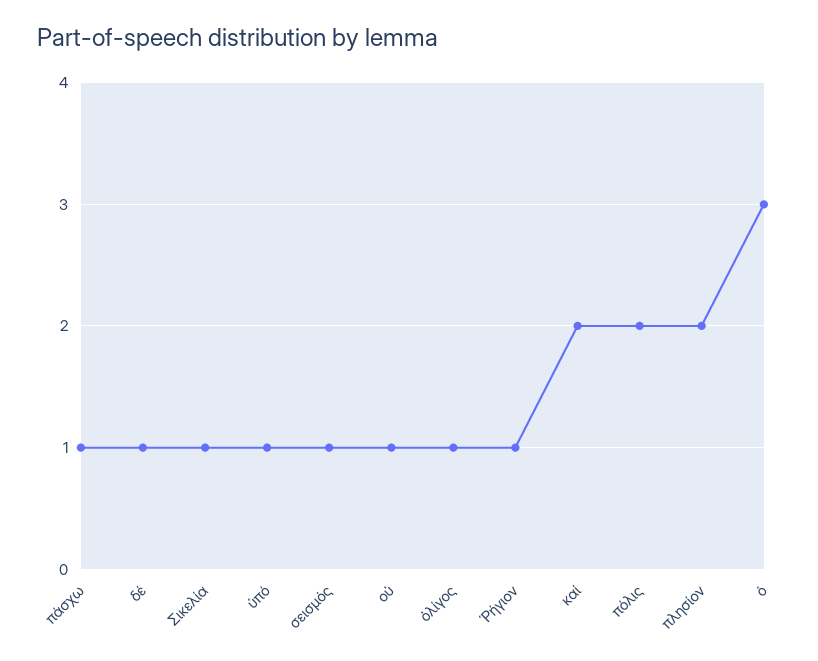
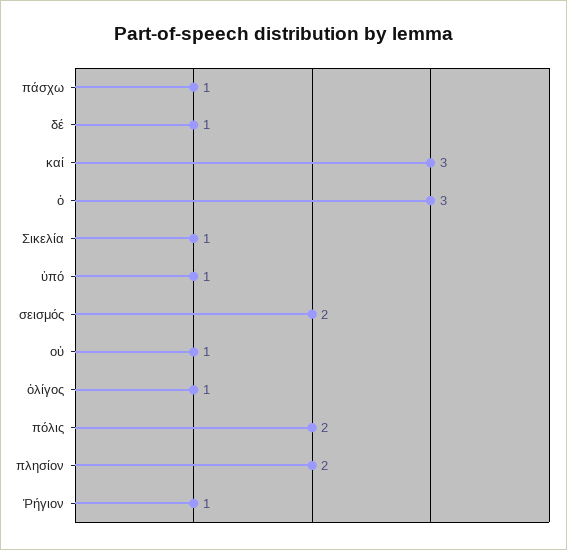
  {
    "πάσχω": 1,
    "δέ": 1,
    "Σικελία": 1,
    "ὑπό": 1,
-   "σεισμός": 1,
+   "σεισμός": 2,
    "οὐ": 1,
    "ὀλίγος": 1,
    "Ῥήγιον": 1,
-   "καί": 2,
+   "καί": 3,
    "πόλις": 2,
    "πλησίον": 2,
    "ὁ": 3
  }

